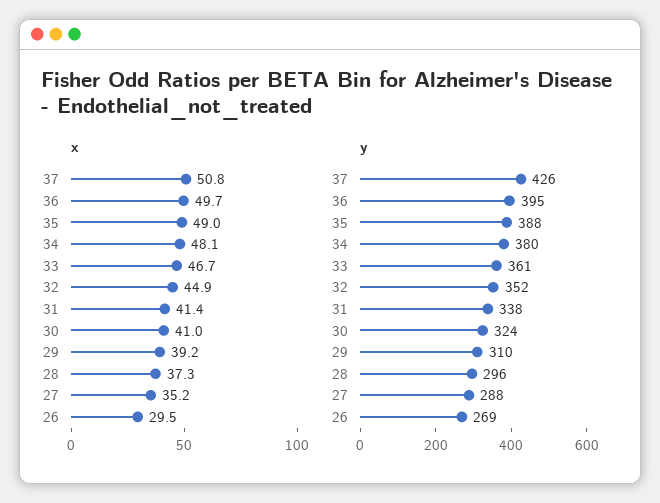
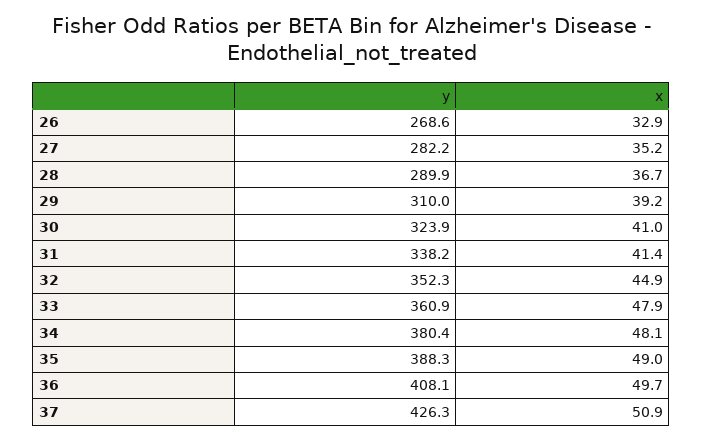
  {
    "x": {
-     "37": 50.8,
+     "37": 50.9,
      "36": 49.7,
      "35": 49,
      "34": 48.1,
-     "33": 46.7,
+     "33": 47.9,
      "32": 44.9,
      "31": 41.4,
      "30": 41,
      "29": 39.2,
-     "28": 37.3,
+     "28": 36.7,
      "27": 35.2,
-     "26": 29.5
+     "26": 32.9
    },
    "y": {
      "37": 426.3,
-     "36": 395,
+     "36": 408.1,
      "35": 388.3,
      "34": 380.4,
      "33": 360.9,
      "32": 352.3,
      "31": 338.2,
      "30": 323.9,
      "29": 310,
-     "28": 296,
+     "28": 289.9,
-     "27": 288,
+     "27": 282.2,
      "26": 268.6
    }
  }

